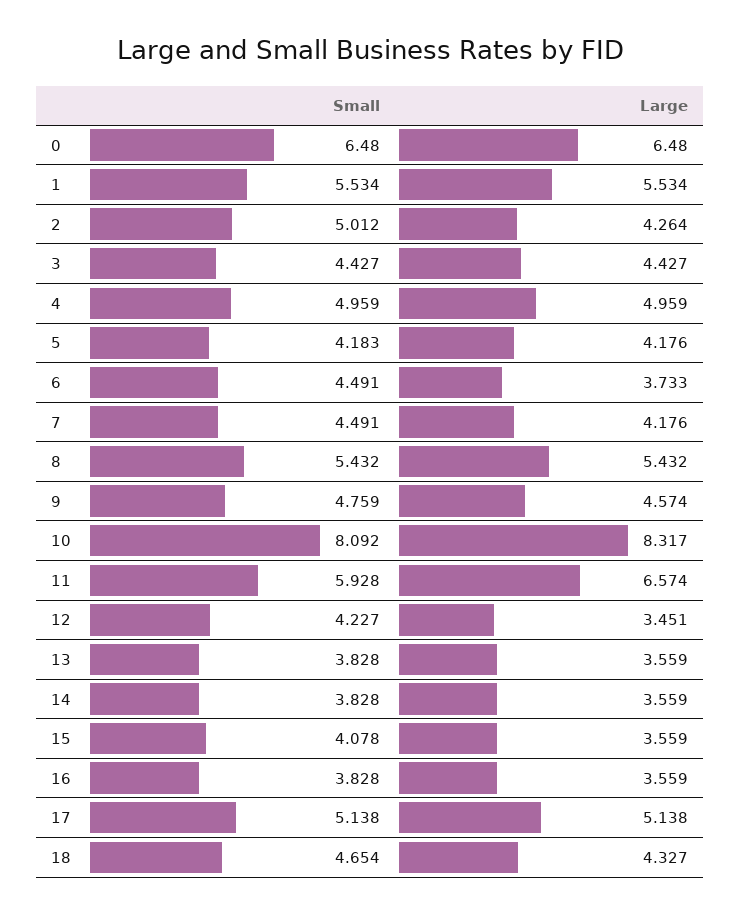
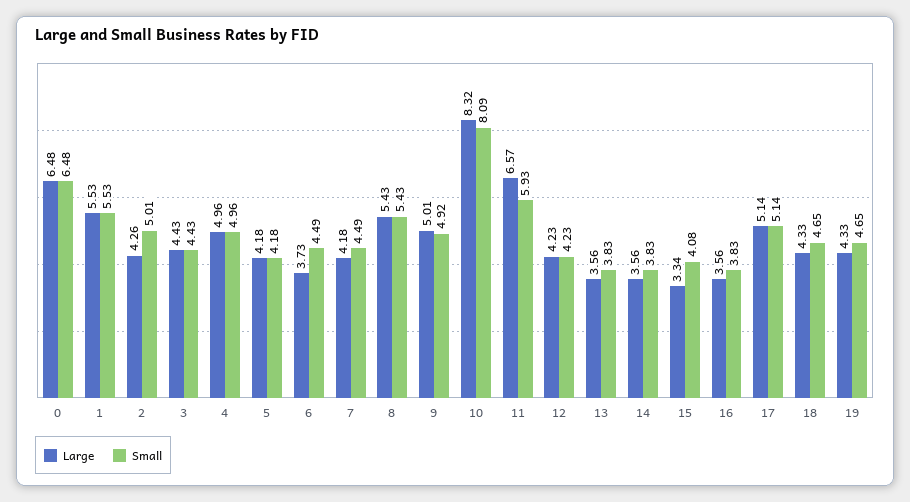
  {
    "Small": {
      "0": 6.48,
      "1": 5.534,
      "2": 5.012,
      "3": 4.427,
      "4": 4.959,
      "5": 4.183,
      "6": 4.491,
      "7": 4.491,
      "8": 5.432,
-     "9": 4.759,
+     "9": 4.92,
      "10": 8.092,
      "11": 5.928,
      "12": 4.227,
      "13": 3.828,
      "14": 3.828,
      "15": 4.078,
      "16": 3.828,
      "17": 5.138,
-     "18": 4.654
+     "18": 4.654,
+     "19": 4.65
    },
    "Large": {
      "0": 6.48,
      "1": 5.534,
      "2": 4.264,
      "3": 4.427,
      "4": 4.959,
      "5": 4.176,
      "6": 3.733,
      "7": 4.176,
      "8": 5.432,
-     "9": 4.574,
+     "9": 5.01,
      "10": 8.317,
      "11": 6.574,
-     "12": 3.451,
+     "12": 4.23,
      "13": 3.559,
      "14": 3.559,
-     "15": 3.559,
+     "15": 3.34,
      "16": 3.559,
      "17": 5.138,
-     "18": 4.327
+     "18": 4.327,
+     "19": 4.33
    }
  }

